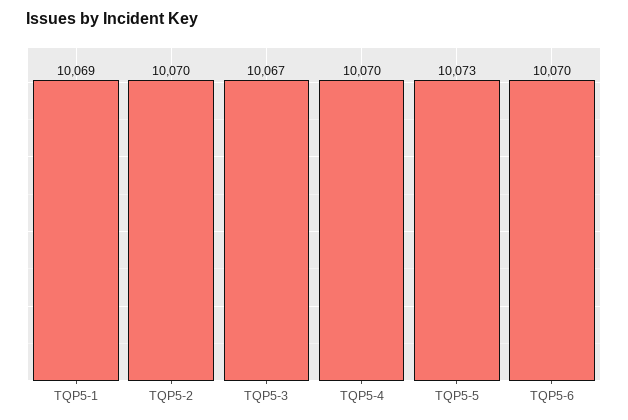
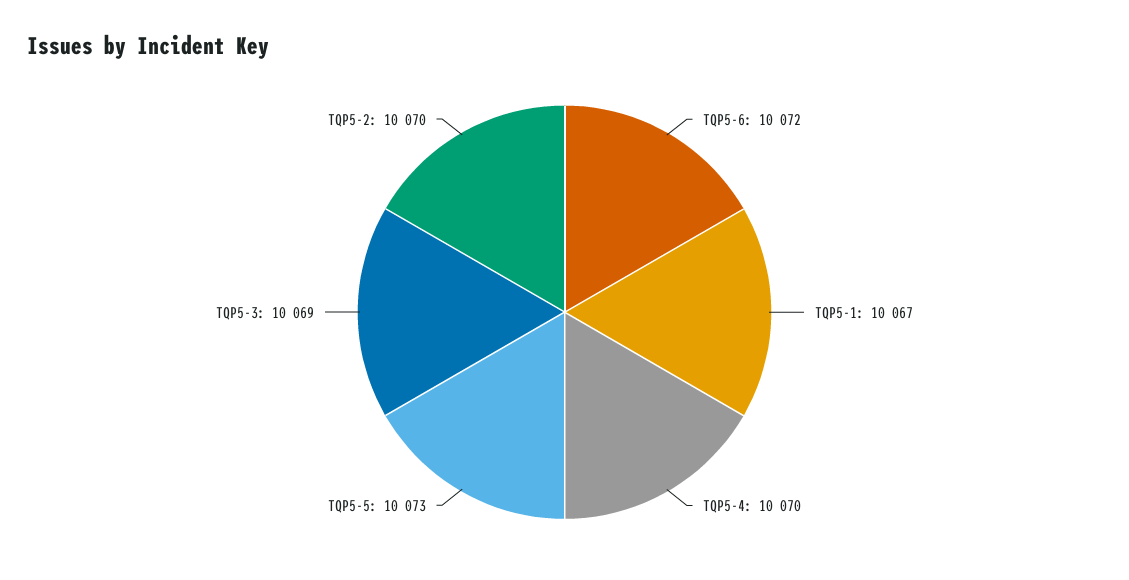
  {
-   "TQP5-1": 10069,
+   "TQP5-1": 10067,
    "TQP5-2": 10070,
-   "TQP5-3": 10067,
+   "TQP5-3": 10069,
    "TQP5-4": 10070,
    "TQP5-5": 10073,
-   "TQP5-6": 10070
+   "TQP5-6": 10072
  }

